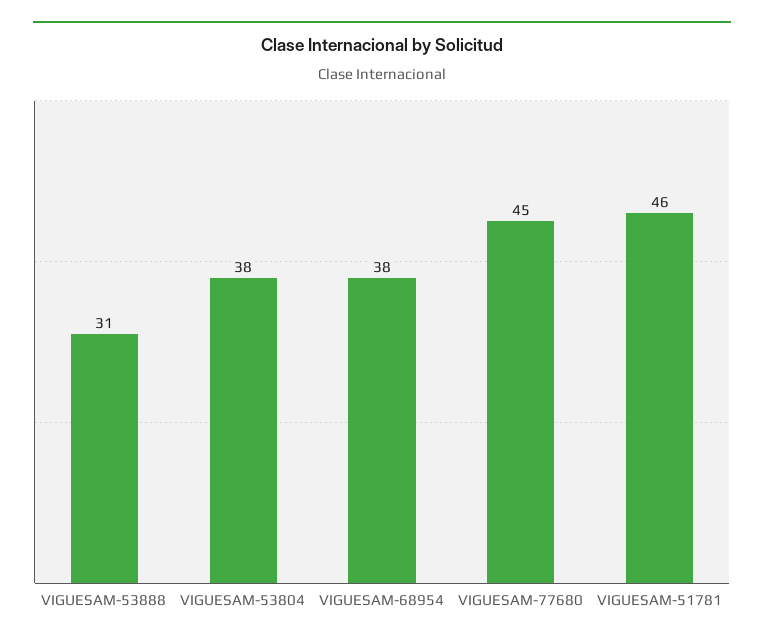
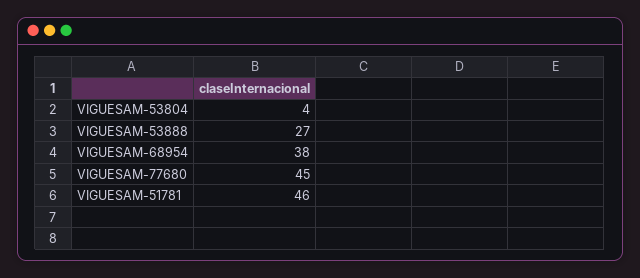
  {
-   "VIGUESAM-53888": 31,
+   "VIGUESAM-53888": 27,
-   "VIGUESAM-53804": 38,
+   "VIGUESAM-53804": 4,
    "VIGUESAM-68954": 38,
    "VIGUESAM-77680": 45,
    "VIGUESAM-51781": 46
  }

